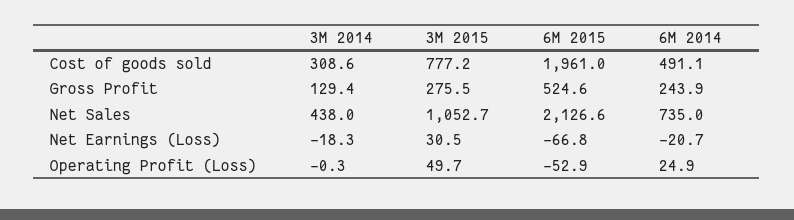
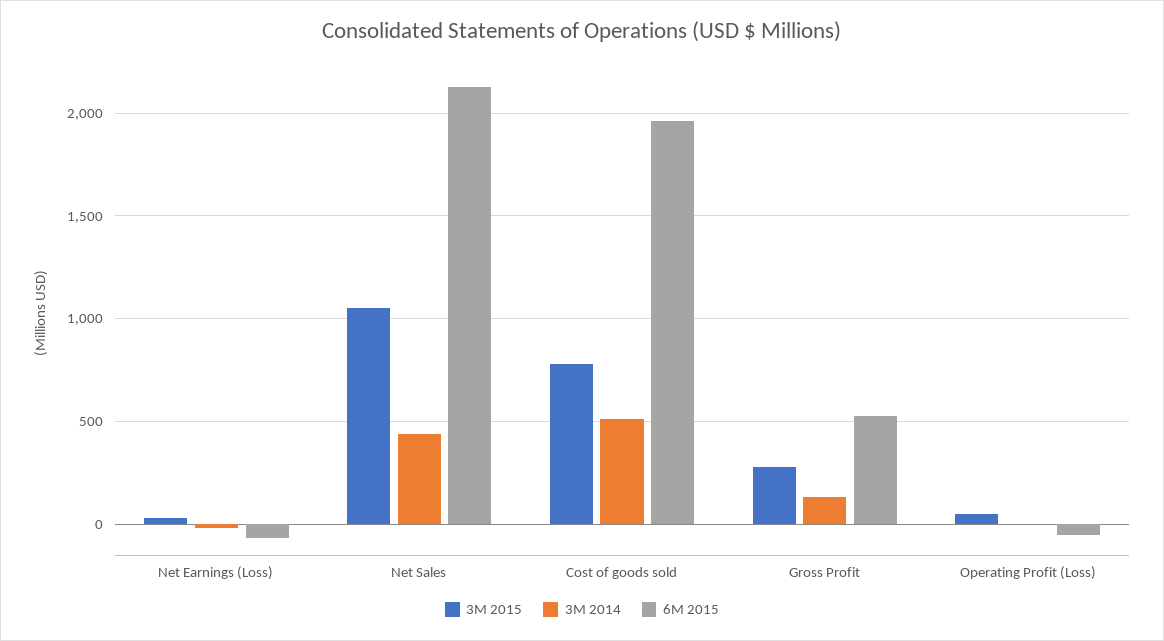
  {
    "3M 2014": {
-     "Cost of goods sold": 308.6,
+     "Cost of goods sold": 500,
      "Gross Profit": 129.4,
      "Net Sales": 438,
      "Net Earnings (Loss)": -18.3,
      "Operating Profit (Loss)": -0.3
    },
    "3M 2015": {
      "Cost of goods sold": 777.2,
      "Gross Profit": 275.5,
      "Net Sales": 1052.7,
      "Net Earnings (Loss)": 30.5,
      "Operating Profit (Loss)": 49.7
    },
    "6M 2015": {
      "Cost of goods sold": 1961,
      "Gross Profit": 524.6,
      "Net Sales": 2126.6,
      "Net Earnings (Loss)": -66.8,
      "Operating Profit (Loss)": -52.9
-   },
+   }
-   "6M 2014": {
-     "Cost of goods sold": 491.1,
-     "Gross Profit": 243.9,
-     "Net Sales": 735,
-     "Net Earnings (Loss)": -20.7,
-     "Operating Profit (Loss)": 24.9
-   }
  }

